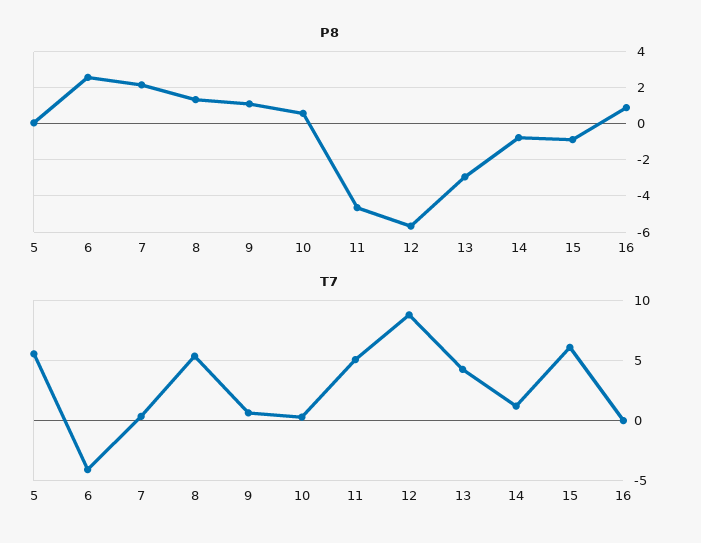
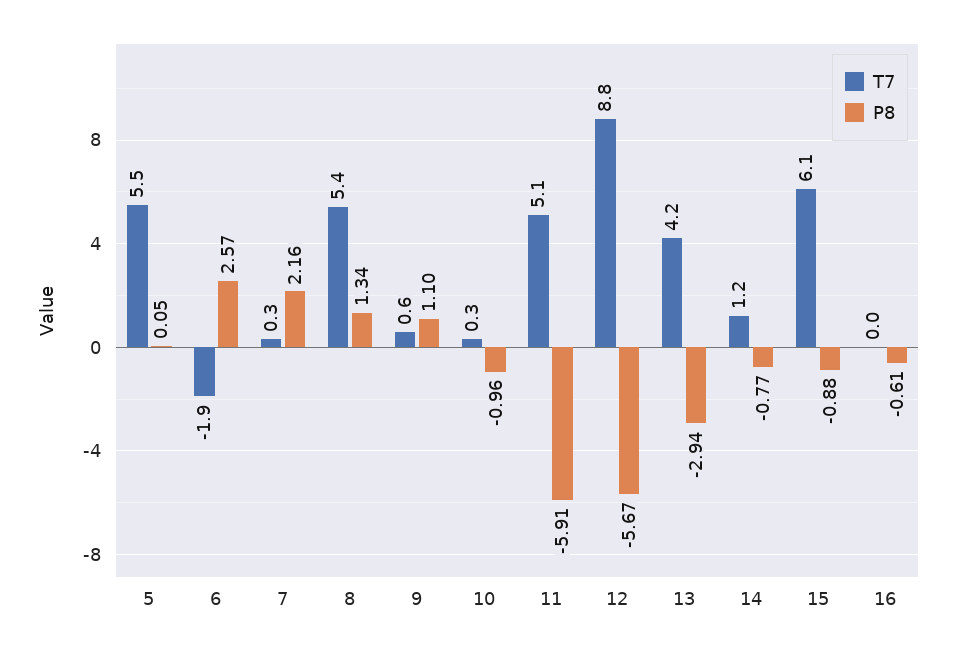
  {
    "P8": {
      "5": 0.05,
      "6": 2.57,
      "7": 2.16,
      "8": 1.34,
      "9": 1.1,
-     "10": 0.5,
+     "10": -0.96,
-     "11": -4.5,
+     "11": -5.91,
      "12": -5.67,
      "13": -2.94,
      "14": -0.77,
      "15": -0.88,
-     "16": 1
+     "16": -0.61
    },
    "T7": {
      "5": 5.5,
-     "6": -4,
+     "6": -1.9,
      "7": 0.3,
      "8": 5.4,
      "9": 0.6,
      "10": 0.3,
      "11": 5.1,
      "12": 8.8,
      "13": 4.2,
      "14": 1.2,
      "15": 6.1,
      "16": 0
    }
  }

